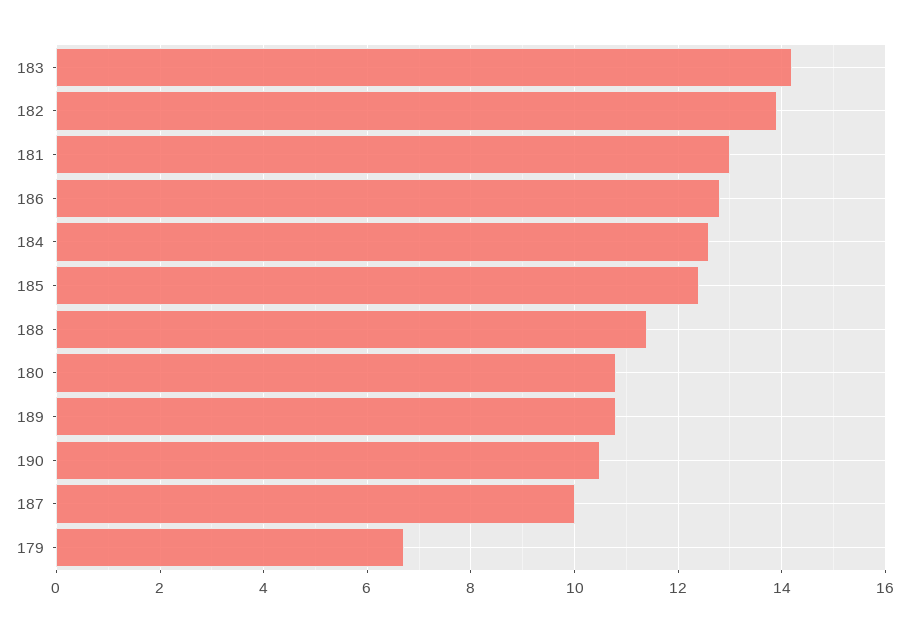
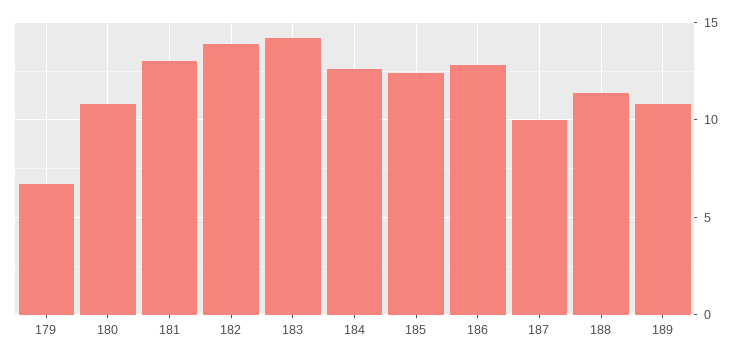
  {
    "183": 14,
    "182": 14,
    "181": 13,
    "186": 13,
    "184": 12.5,
    "185": 12.5,
    "188": 11.5,
    "180": 11,
    "189": 11,
-   "190": 10.5,
    "187": 10,
    "179": 6.5
  }

